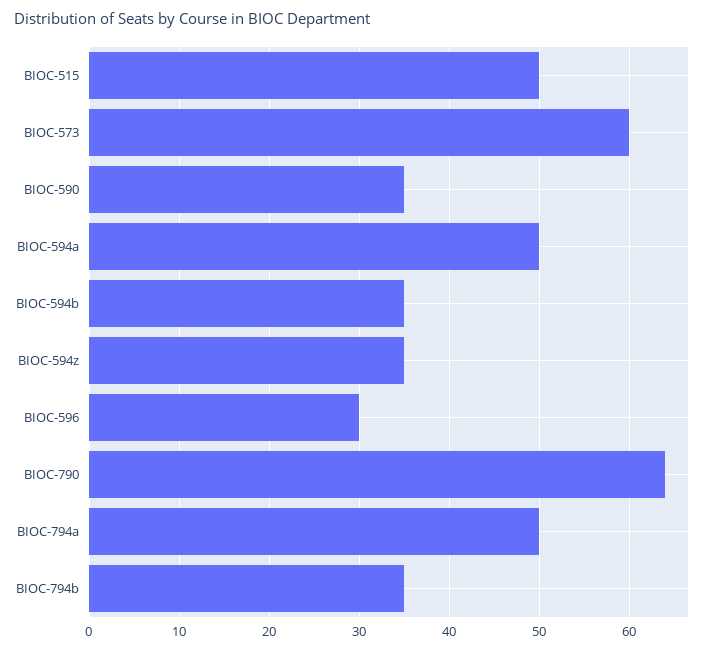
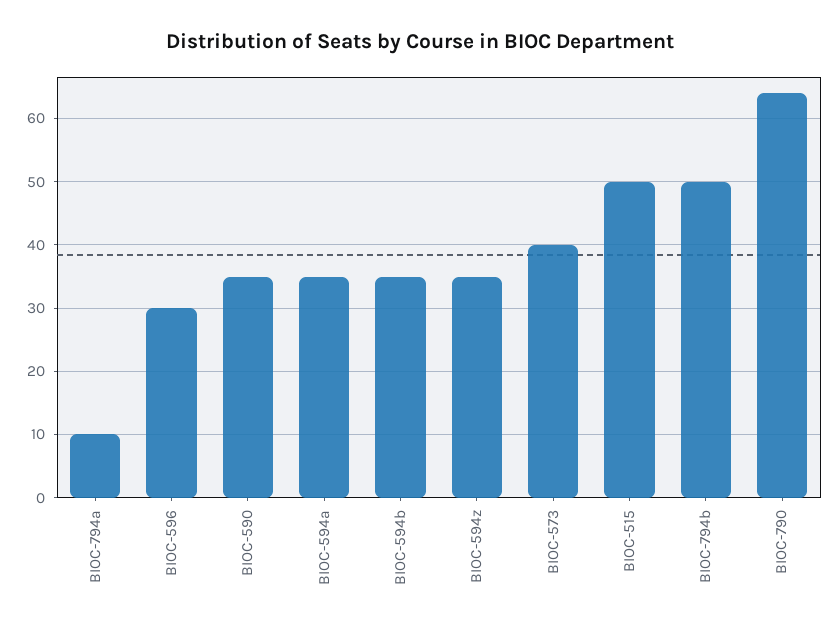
  {
    "BIOC-515": 50,
-   "BIOC-573": 60,
+   "BIOC-573": 40,
    "BIOC-590": 35,
-   "BIOC-594a": 50,
+   "BIOC-594a": 35,
    "BIOC-594b": 35,
    "BIOC-594z": 35,
    "BIOC-596": 30,
    "BIOC-790": 64,
-   "BIOC-794a": 50,
+   "BIOC-794a": 10,
-   "BIOC-794b": 35
+   "BIOC-794b": 50
  }

